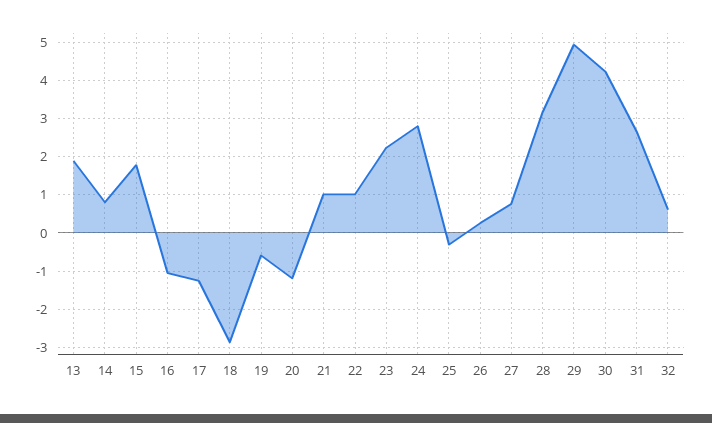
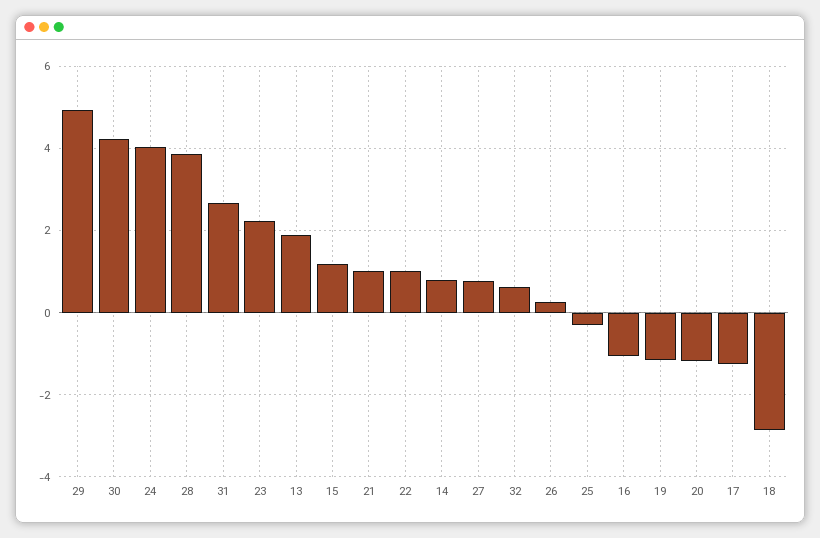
  {
    "13": 1.8,
    "14": 0.8,
-   "15": 1.8,
+   "15": 1.2,
    "16": -1,
    "17": -1.2,
    "18": -2.8,
-   "19": -0.6,
+   "19": -1.2,
    "20": -1.2,
    "21": 1,
    "22": 1,
    "23": 2.2,
-   "24": 2.8,
+   "24": 4,
    "25": -0.4,
    "26": 0.2,
    "27": 0.8,
-   "28": 3.2,
+   "28": 3.8,
    "29": 5,
    "30": 4.2,
    "31": 2.6,
    "32": 0.6
  }

